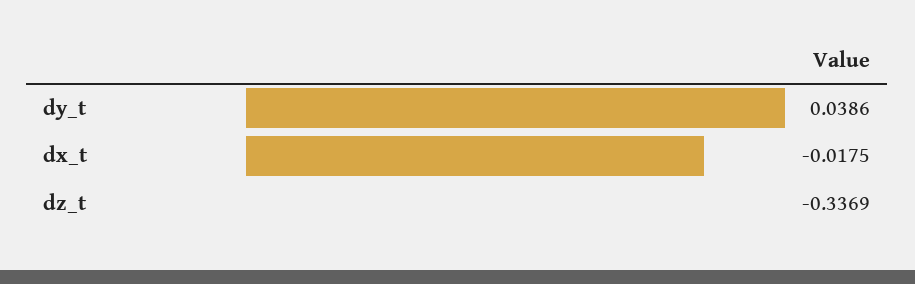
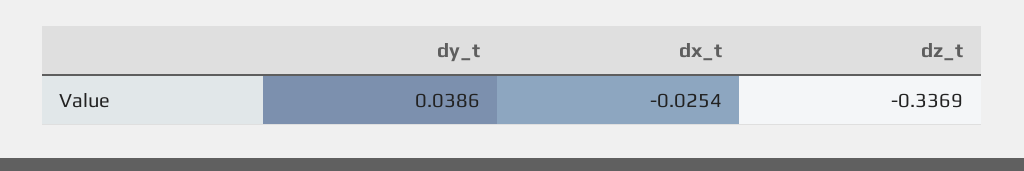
  {
    "dy_t": 0.0386,
-   "dx_t": -0.0175,
+   "dx_t": -0.0254,
    "dz_t": -0.3369
  }

